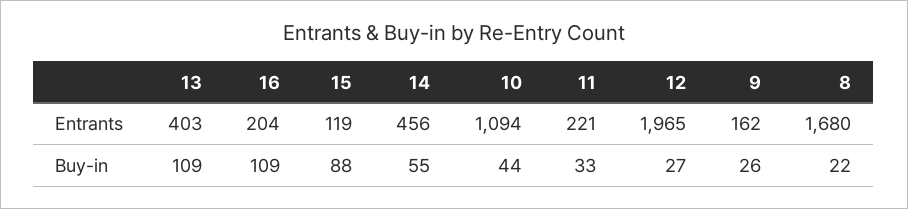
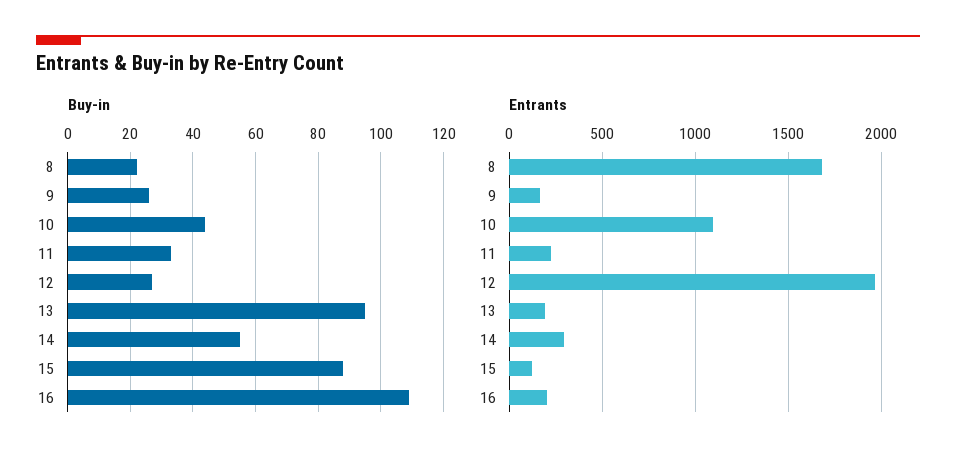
  {
    "Entrants": {
-     "13": 403,
+     "13": 200,
      "16": 204,
      "15": 119,
-     "14": 456,
+     "14": 300,
      "10": 1094,
      "11": 221,
      "12": 1965,
      "9": 162,
      "8": 1680
    },
    "Buy-in": {
-     "13": 109,
+     "13": 95,
      "16": 109,
      "15": 88,
      "14": 55,
      "10": 44,
      "11": 33,
      "12": 27,
      "9": 26,
      "8": 22
    }
  }

